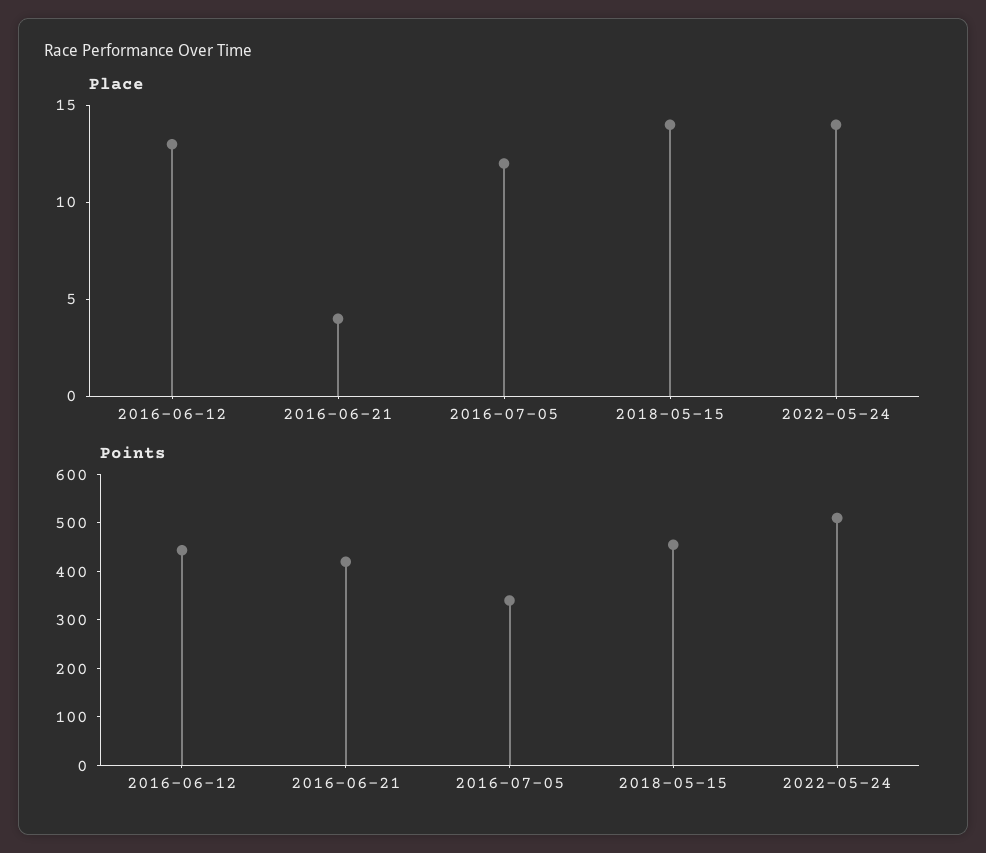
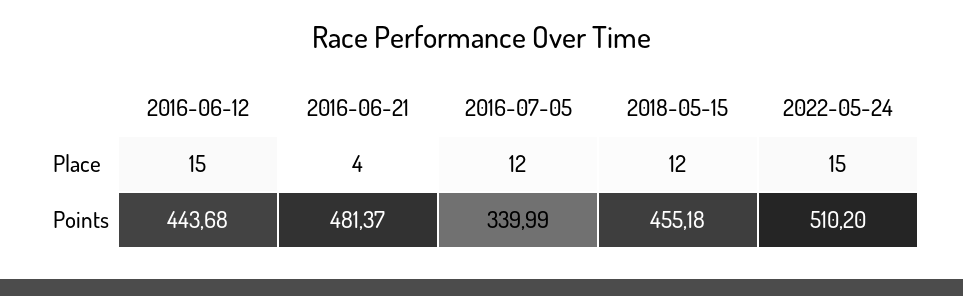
  {
    "Place": {
-     "2016-06-12": 13,
+     "2016-06-12": 15,
      "2016-06-21": 4,
      "2016-07-05": 12,
-     "2018-05-15": 14,
+     "2018-05-15": 12,
-     "2022-05-24": 14
+     "2022-05-24": 15
    },
    "Points": {
      "2016-06-12": 443.68,
-     "2016-06-21": 420,
+     "2016-06-21": 481.37,
      "2016-07-05": 339.99,
      "2018-05-15": 455.18,
      "2022-05-24": 510.2
    }
  }

